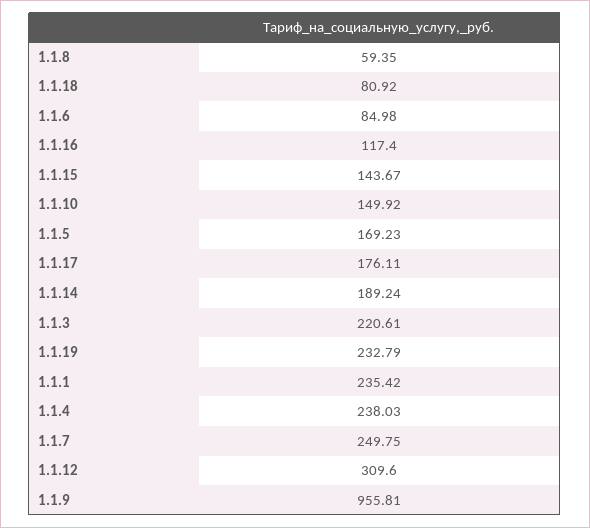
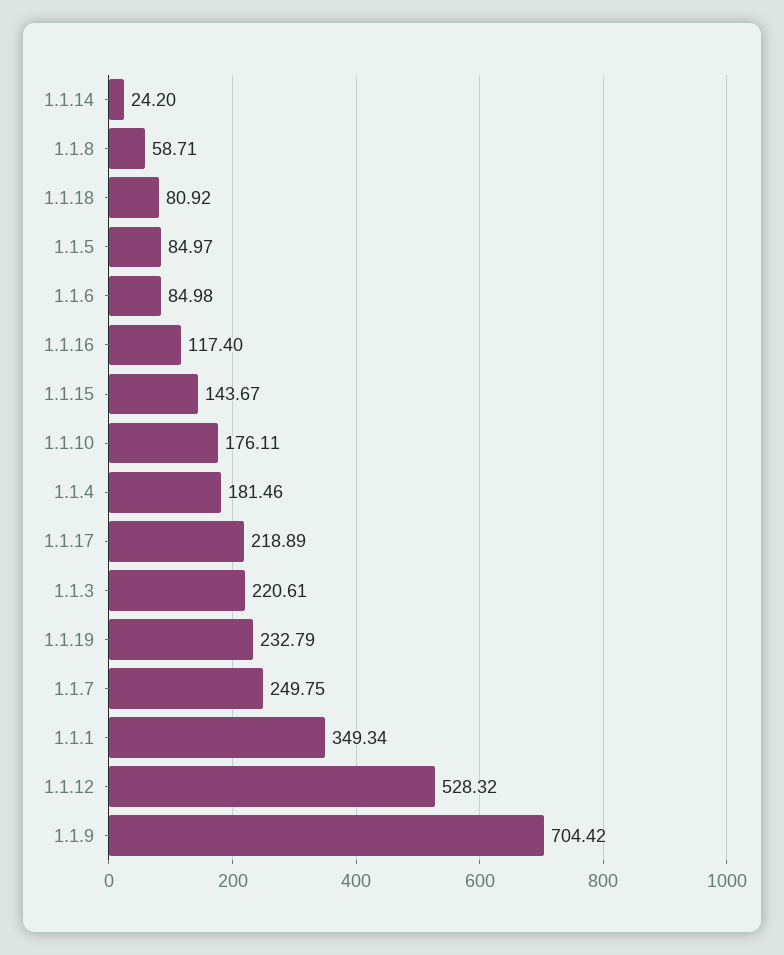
  {
-   "1.1.8": 59.35,
+   "1.1.8": 58.71,
    "1.1.18": 80.92,
    "1.1.6": 84.98,
    "1.1.16": 117.4,
    "1.1.15": 143.67,
-   "1.1.10": 149.92,
+   "1.1.10": 176.11,
-   "1.1.5": 169.23,
+   "1.1.5": 84.97,
-   "1.1.17": 176.11,
+   "1.1.17": 218.89,
-   "1.1.14": 189.24,
+   "1.1.14": 24.2,
    "1.1.3": 220.61,
    "1.1.19": 232.79,
-   "1.1.1": 235.42,
+   "1.1.1": 349.34,
-   "1.1.4": 238.03,
+   "1.1.4": 181.46,
    "1.1.7": 249.75,
-   "1.1.12": 309.6,
+   "1.1.12": 528.32,
-   "1.1.9": 955.81
+   "1.1.9": 704.42
  }

